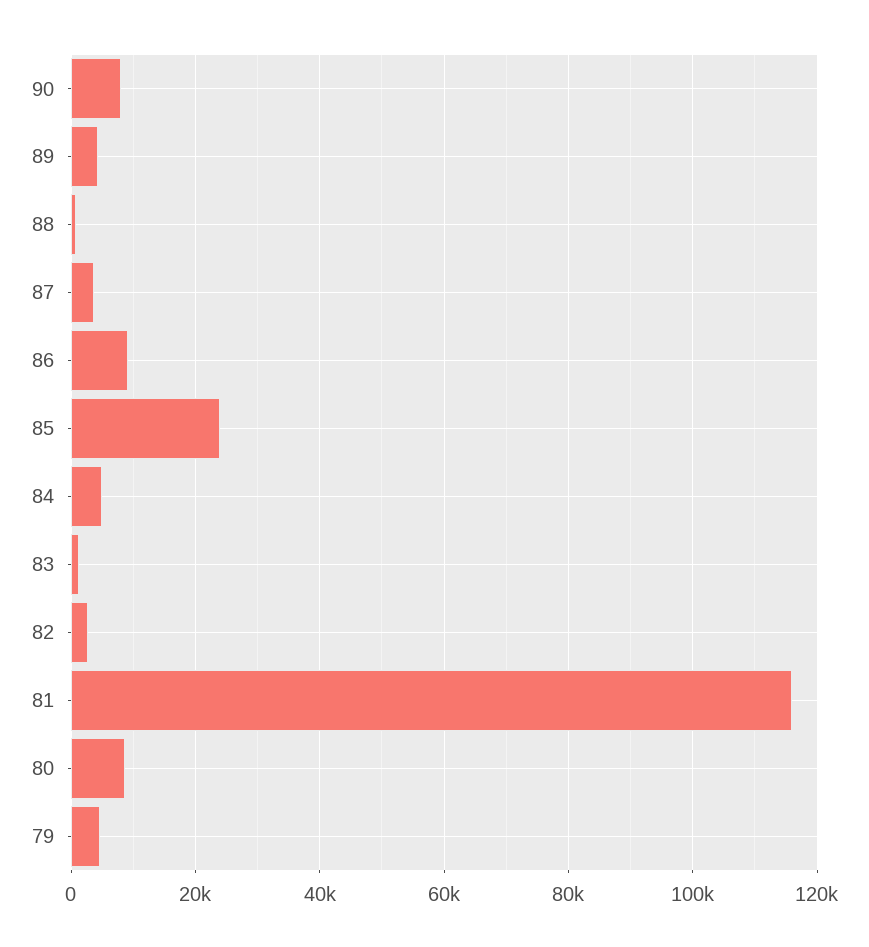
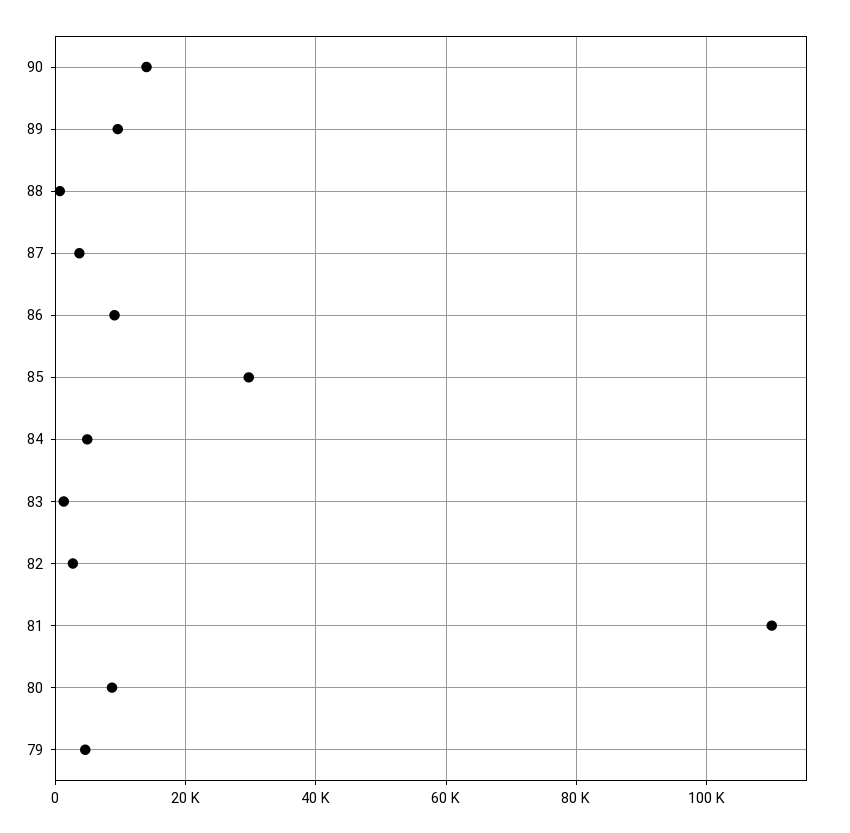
  {
-   "90": 8000,
+   "90": 14000,
-   "89": 4000,
+   "89": 10000,
    "88": 0,
    "87": 4000,
    "86": 10000,
-   "85": 24000,
+   "85": 30000,
    "84": 4000,
    "83": 2000,
    "82": 2000,
-   "81": 116000,
+   "81": 110000,
    "80": 8000,
    "79": 4000
  }

